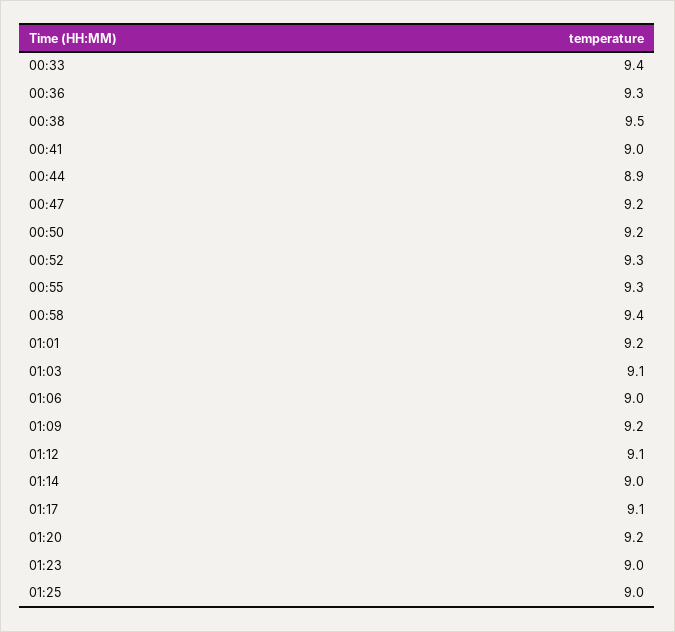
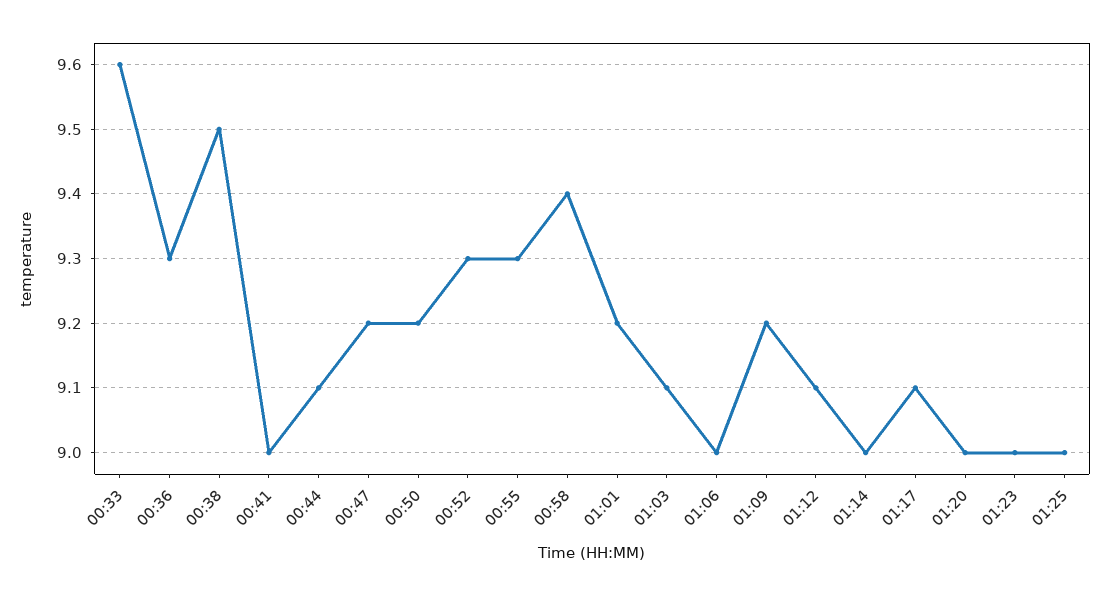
  {
-   "00:33": 9.4,
+   "00:33": 9.6,
    "00:36": 9.3,
    "00:38": 9.5,
    "00:41": 9,
-   "00:44": 8.9,
+   "00:44": 9.1,
    "00:47": 9.2,
    "00:50": 9.2,
    "00:52": 9.3,
    "00:55": 9.3,
    "00:58": 9.4,
    "01:01": 9.2,
    "01:03": 9.1,
    "01:06": 9,
    "01:09": 9.2,
    "01:12": 9.1,
    "01:14": 9,
    "01:17": 9.1,
-   "01:20": 9.2,
+   "01:20": 9,
    "01:23": 9,
    "01:25": 9
  }

